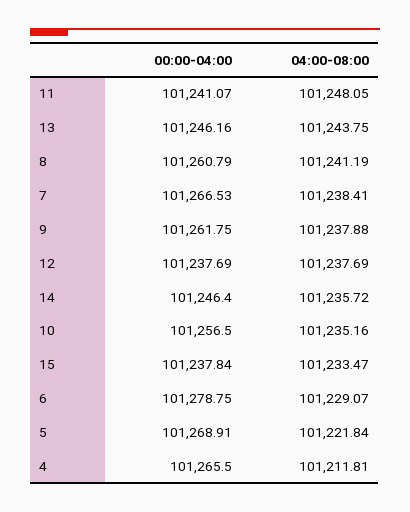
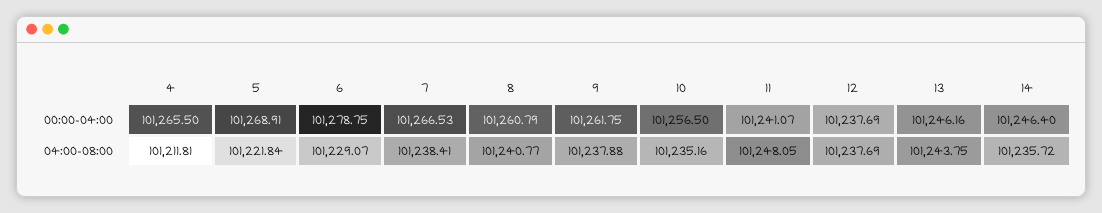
  {
    "00:00-04:00": {
      "11": 101241.07,
      "13": 101246.16,
      "8": 101260.79,
      "7": 101266.53,
      "9": 101261.75,
      "12": 101237.69,
      "14": 101246.4,
      "10": 101256.5,
-     "15": 101237.84,
      "6": 101278.75,
      "5": 101268.91,
      "4": 101265.5
    },
    "04:00-08:00": {
      "11": 101248.05,
      "13": 101243.75,
-     "8": 101241.19,
+     "8": 101240.77,
      "7": 101238.41,
      "9": 101237.88,
      "12": 101237.69,
      "14": 101235.72,
      "10": 101235.16,
-     "15": 101233.47,
      "6": 101229.07,
      "5": 101221.84,
      "4": 101211.81
    }
  }

